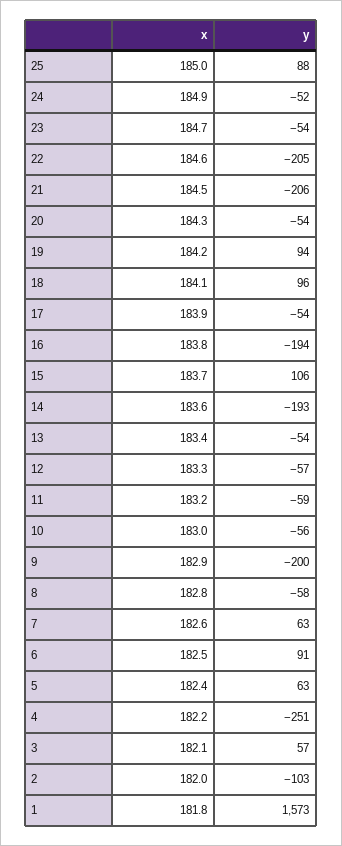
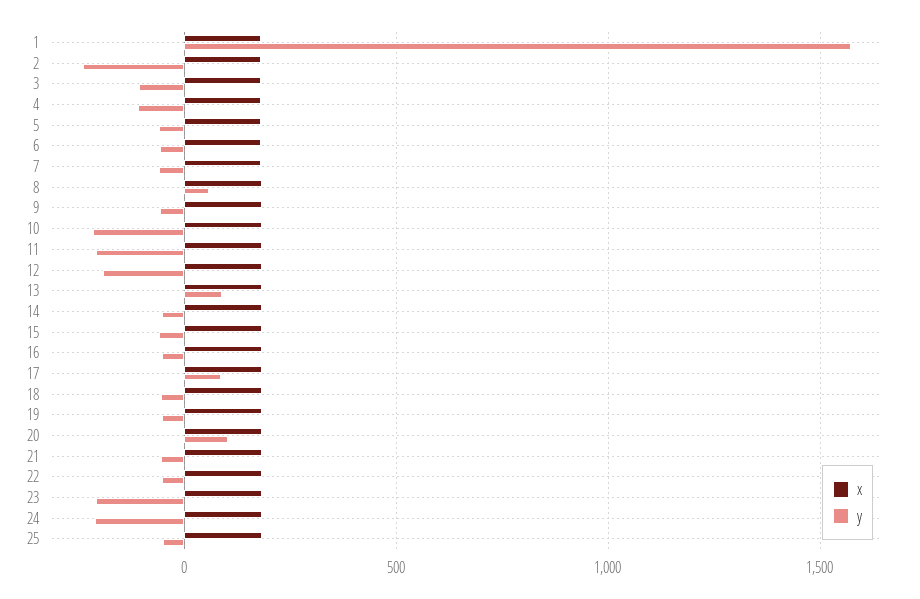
  {
    "x": {
      "25": 185,
      "24": 184.9,
      "23": 184.7,
      "22": 184.6,
      "21": 184.5,
      "20": 184.3,
      "19": 184.2,
      "18": 184.1,
      "17": 183.9,
      "16": 183.8,
      "15": 183.7,
      "14": 183.6,
      "13": 183.4,
      "12": 183.3,
      "11": 183.2,
      "10": 183,
      "9": 182.9,
      "8": 182.8,
      "7": 182.6,
      "6": 182.5,
      "5": 182.4,
      "4": 182.2,
      "3": 182.1,
      "2": 182,
      "1": 181.8
    },
    "y": {
-     "25": 88,
+     "25": -50,
-     "24": -52,
+     "24": -200,
-     "23": -54,
+     "23": -200,
-     "22": -205,
+     "22": -50,
-     "21": -206,
+     "21": -50,
-     "20": -54,
+     "20": 100,
-     "19": 94,
+     "19": -50,
-     "18": 96,
+     "18": -50,
-     "17": -54,
+     "17": 100,
-     "16": -194,
+     "16": -50,
-     "15": 106,
+     "15": -50,
-     "14": -193,
+     "14": -50,
-     "13": -54,
+     "13": 100,
-     "12": -57,
+     "12": -200,
-     "11": -59,
+     "11": -200,
-     "10": -56,
+     "10": -200,
-     "9": -200,
+     "9": -50,
-     "8": -58,
+     "8": 50,
-     "7": 63,
+     "7": -50,
-     "6": 91,
+     "6": -50,
-     "5": 63,
+     "5": -50,
-     "4": -251,
+     "4": -100,
-     "3": 57,
+     "3": -100,
-     "2": -103,
+     "2": -250,
      "1": 1573
    }
  }

